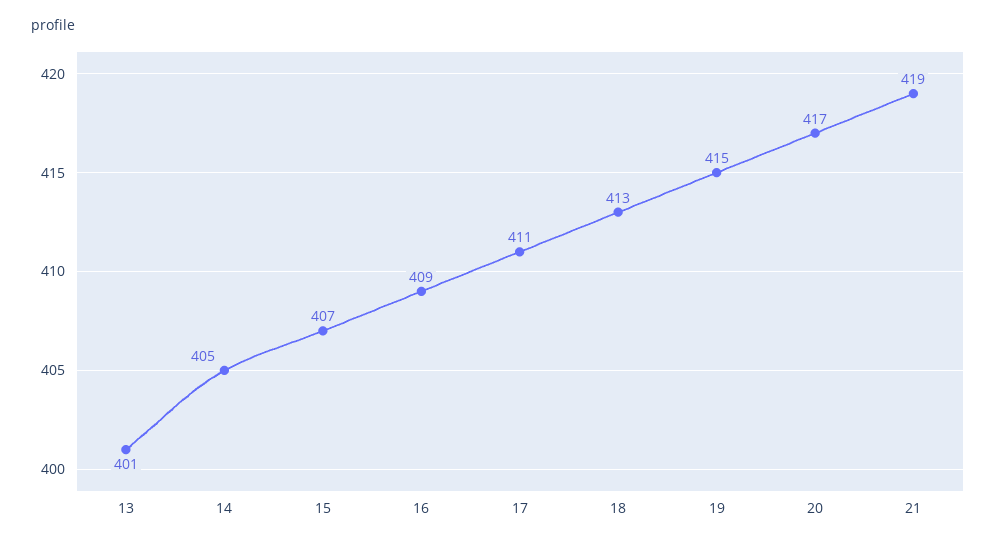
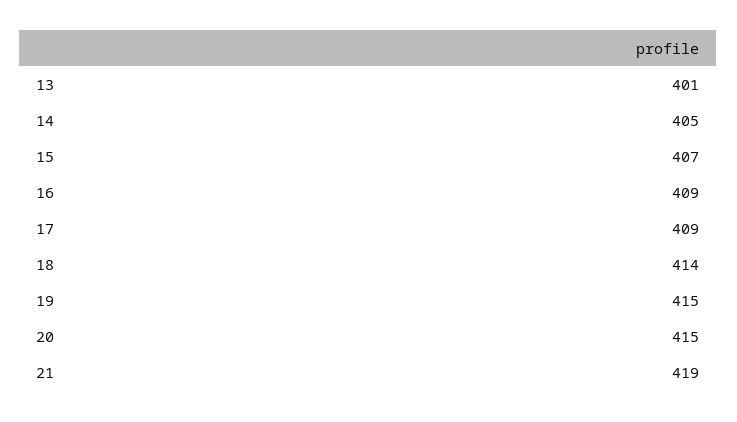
  {
    "13": 401,
    "14": 405,
    "15": 407,
    "16": 409,
-   "17": 411,
+   "17": 409,
-   "18": 413,
+   "18": 414,
    "19": 415,
-   "20": 417,
+   "20": 415,
    "21": 419
  }

